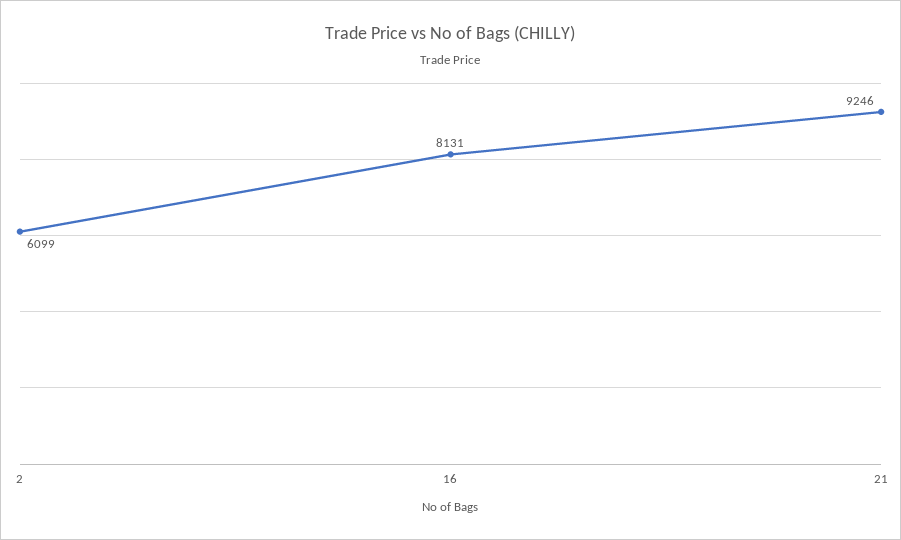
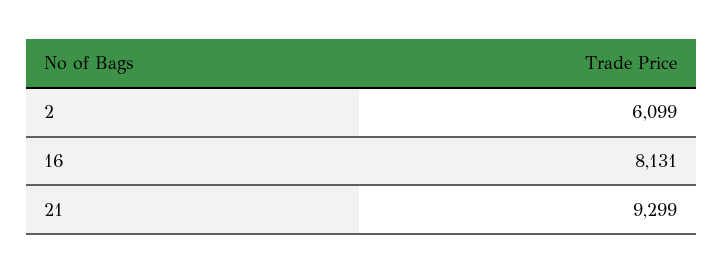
  {
    "2": 6099,
    "16": 8131,
-   "21": 9246
+   "21": 9299
  }

